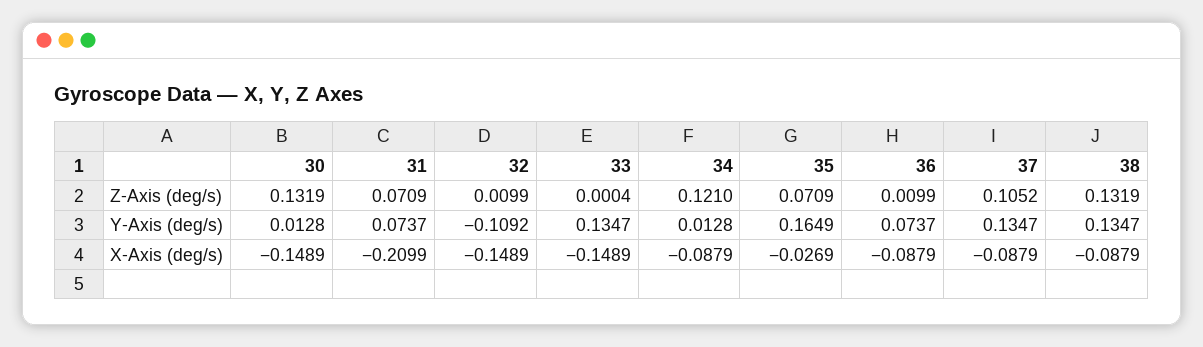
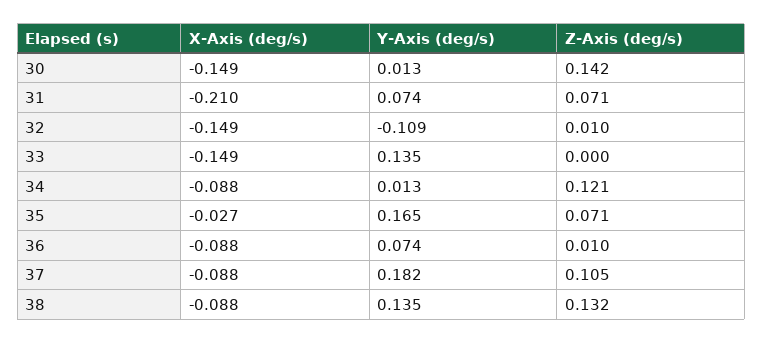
  {
    "30": {
-     "Z-Axis (deg/s)": 0.1319,
+     "Z-Axis (deg/s)": 0.142,
      "Y-Axis (deg/s)": 0.0128,
      "X-Axis (deg/s)": -0.1489
    },
    "31": {
      "Z-Axis (deg/s)": 0.0709,
      "Y-Axis (deg/s)": 0.0737,
      "X-Axis (deg/s)": -0.2099
    },
    "32": {
      "Z-Axis (deg/s)": 0.0099,
      "Y-Axis (deg/s)": -0.1092,
      "X-Axis (deg/s)": -0.1489
    },
    "33": {
      "Z-Axis (deg/s)": 0.0004,
      "Y-Axis (deg/s)": 0.1347,
      "X-Axis (deg/s)": -0.1489
    },
    "34": {
      "Z-Axis (deg/s)": 0.121,
      "Y-Axis (deg/s)": 0.0128,
      "X-Axis (deg/s)": -0.0879
    },
    "35": {
      "Z-Axis (deg/s)": 0.0709,
      "Y-Axis (deg/s)": 0.1649,
      "X-Axis (deg/s)": -0.0269
    },
    "36": {
      "Z-Axis (deg/s)": 0.0099,
      "Y-Axis (deg/s)": 0.0737,
      "X-Axis (deg/s)": -0.0879
    },
    "37": {
      "Z-Axis (deg/s)": 0.1052,
-     "Y-Axis (deg/s)": 0.1347,
+     "Y-Axis (deg/s)": 0.182,
      "X-Axis (deg/s)": -0.0879
    },
    "38": {
      "Z-Axis (deg/s)": 0.1319,
      "Y-Axis (deg/s)": 0.1347,
      "X-Axis (deg/s)": -0.0879
    }
  }

